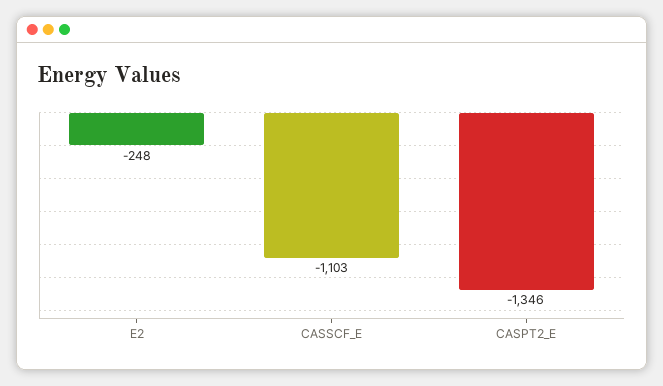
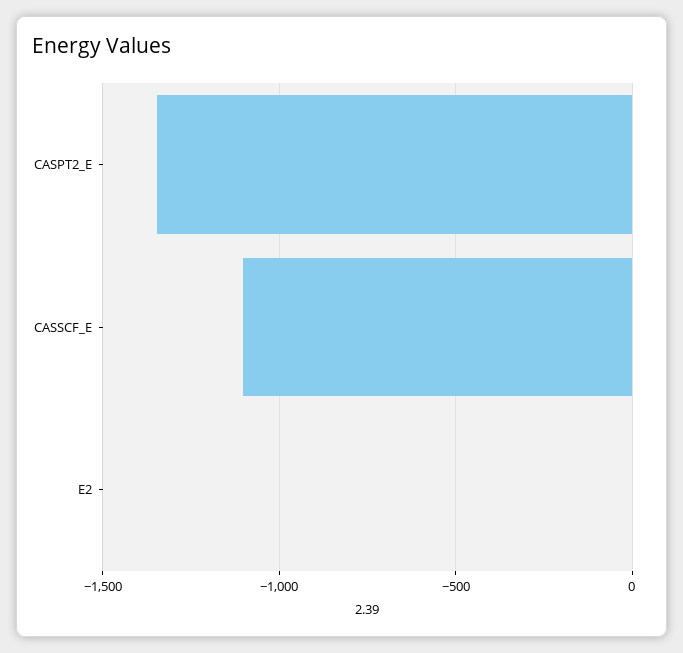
  {
-   "E2": -248,
+   "E2": 0,
    "CASSCF_E": -1103,
    "CASPT2_E": -1346
  }

